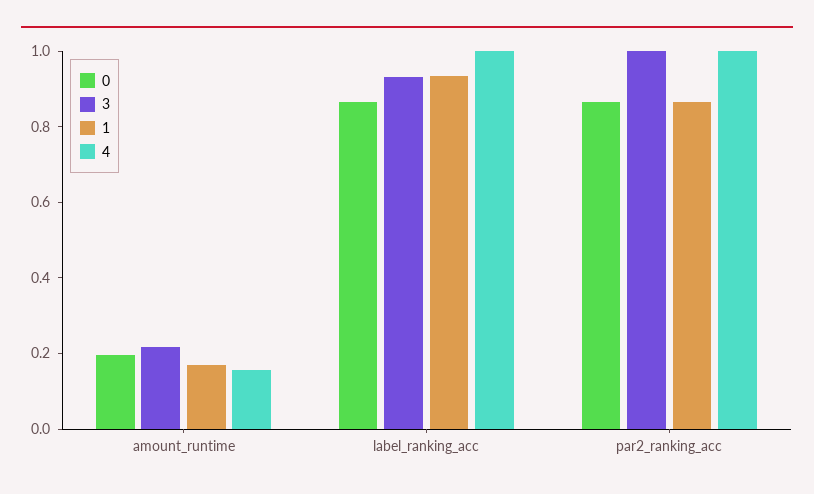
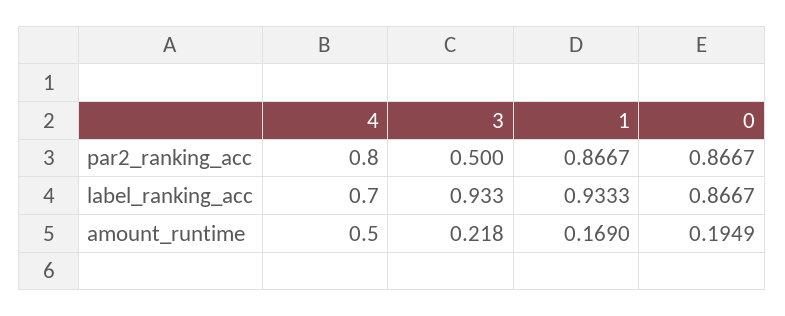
  {
    "0": {
      "amount_runtime": 0.1949,
      "label_ranking_acc": 0.8667,
      "par2_ranking_acc": 0.8667
    },
    "3": {
      "amount_runtime": 0.218,
      "label_ranking_acc": 0.933,
-     "par2_ranking_acc": 1
+     "par2_ranking_acc": 0.5
    },
    "1": {
      "amount_runtime": 0.169,
      "label_ranking_acc": 0.9333,
      "par2_ranking_acc": 0.8667
    },
    "4": {
-     "amount_runtime": 0.15,
+     "amount_runtime": 0.5,
-     "label_ranking_acc": 1,
+     "label_ranking_acc": 0.7,
-     "par2_ranking_acc": 1
+     "par2_ranking_acc": 0.8
    }
  }

